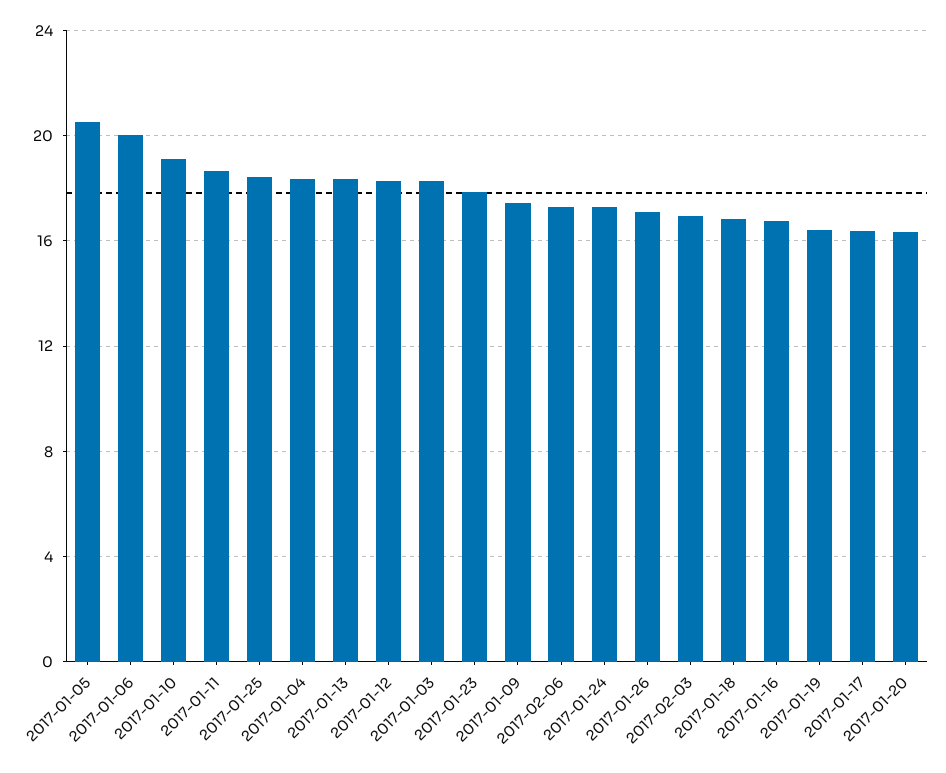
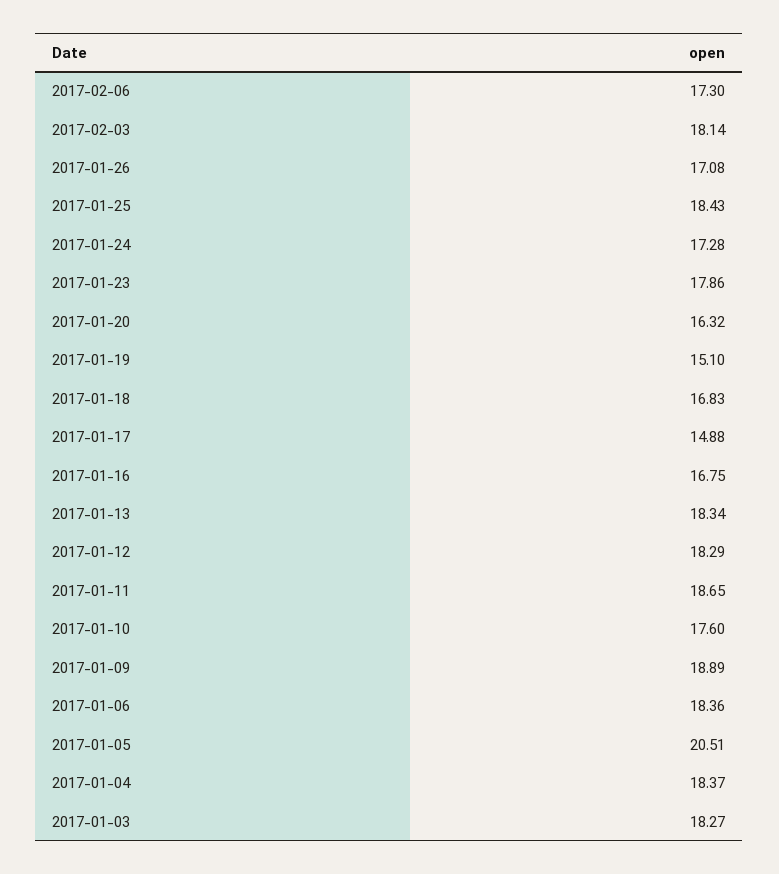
  {
    "2017-01-05": 20.51,
-   "2017-01-06": 20,
+   "2017-01-06": 18.36,
-   "2017-01-10": 19,
+   "2017-01-10": 17.6,
    "2017-01-11": 18.65,
    "2017-01-25": 18.43,
    "2017-01-04": 18.37,
    "2017-01-13": 18.34,
    "2017-01-12": 18.29,
    "2017-01-03": 18.27,
    "2017-01-23": 17.86,
-   "2017-01-09": 17.5,
+   "2017-01-09": 18.89,
    "2017-02-06": 17.3,
    "2017-01-24": 17.28,
    "2017-01-26": 17.08,
-   "2017-02-03": 17,
+   "2017-02-03": 18.14,
    "2017-01-18": 16.83,
    "2017-01-16": 16.75,
-   "2017-01-19": 16.5,
+   "2017-01-19": 15.1,
-   "2017-01-17": 16.5,
+   "2017-01-17": 14.88,
    "2017-01-20": 16.32
  }

